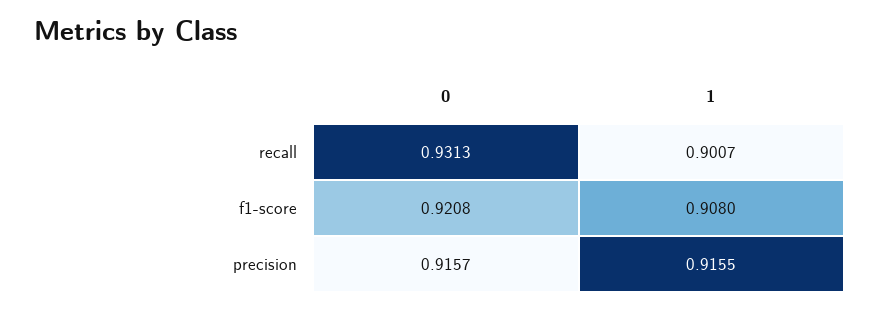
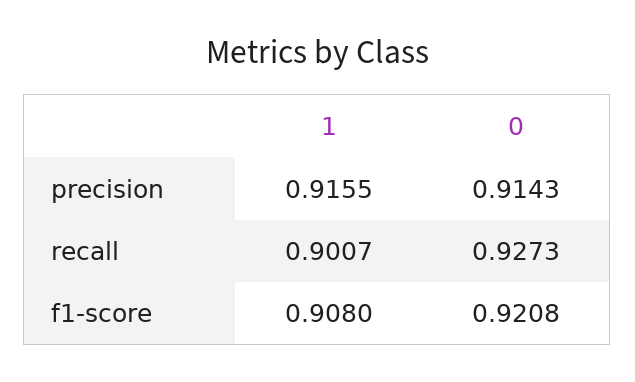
  {
    "0": {
-     "recall": 0.9313,
+     "recall": 0.9273,
      "f1-score": 0.9208,
-     "precision": 0.9157
+     "precision": 0.9143
    },
    "1": {
      "recall": 0.9007,
      "f1-score": 0.908,
      "precision": 0.9155
    }
  }

